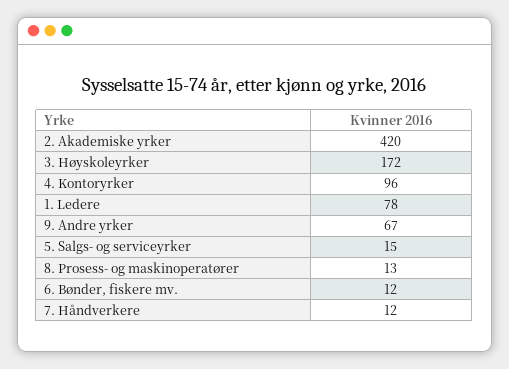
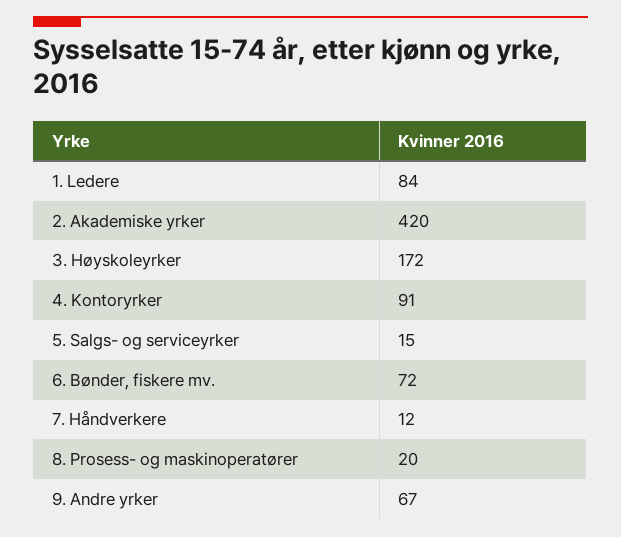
  {
    "2. Akademiske yrker": 420,
    "3. Høyskoleyrker": 172,
-   "4. Kontoryrker": 96,
+   "4. Kontoryrker": 91,
-   "1. Ledere": 78,
+   "1. Ledere": 84,
    "9. Andre yrker": 67,
    "5. Salgs- og serviceyrker": 15,
-   "8. Prosess- og maskinoperatører": 13,
+   "8. Prosess- og maskinoperatører": 20,
-   "6. Bønder, fiskere mv.": 12,
+   "6. Bønder, fiskere mv.": 72,
    "7. Håndverkere": 12
  }

